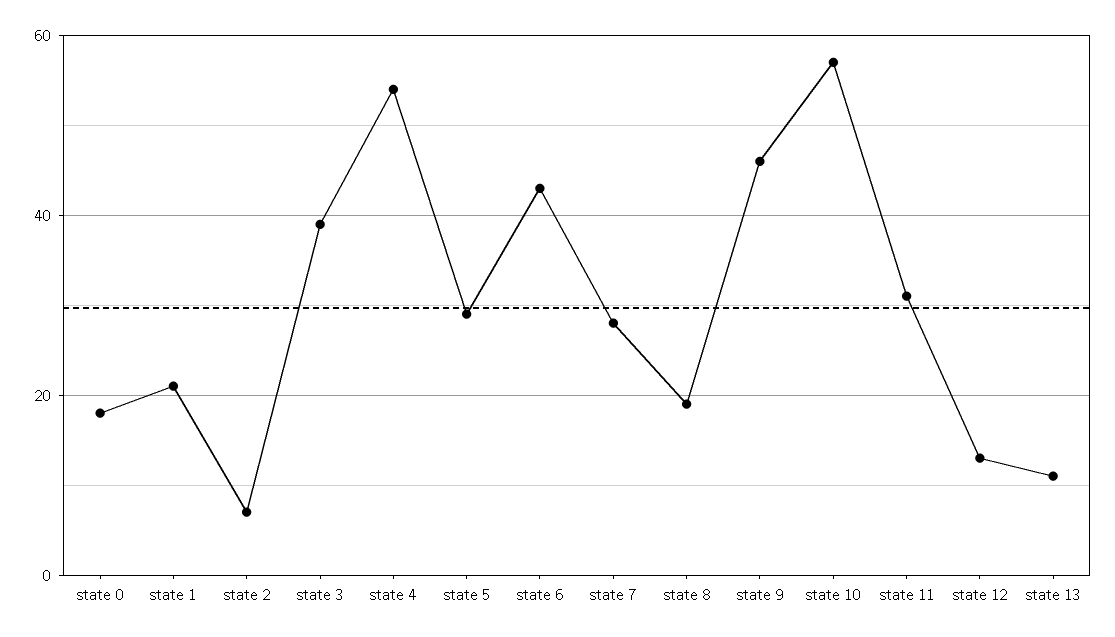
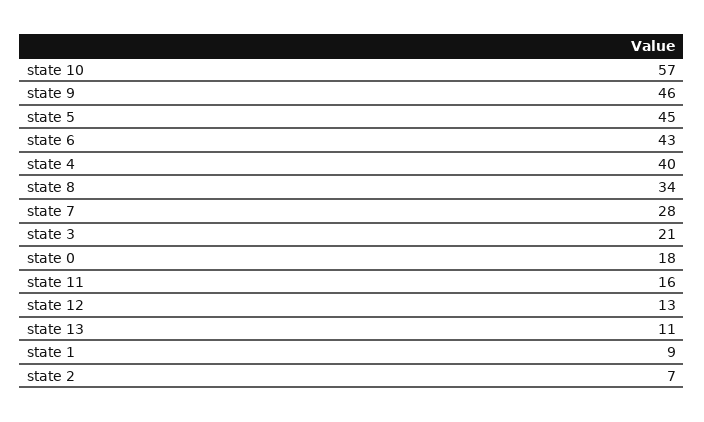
  {
    "state 0": 18,
-   "state 1": 20,
+   "state 1": 9,
    "state 2": 7,
-   "state 3": 40,
+   "state 3": 21,
-   "state 4": 55,
+   "state 4": 40,
-   "state 5": 30,
+   "state 5": 45,
    "state 6": 43,
    "state 7": 28,
-   "state 8": 20,
+   "state 8": 34,
    "state 9": 46,
    "state 10": 57,
-   "state 11": 30,
+   "state 11": 16,
    "state 12": 13,
    "state 13": 11
  }

